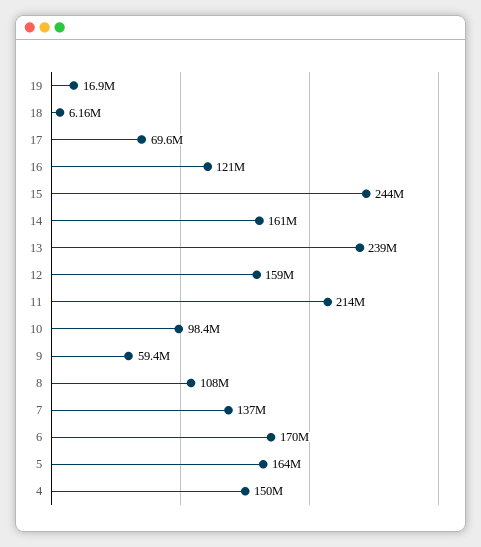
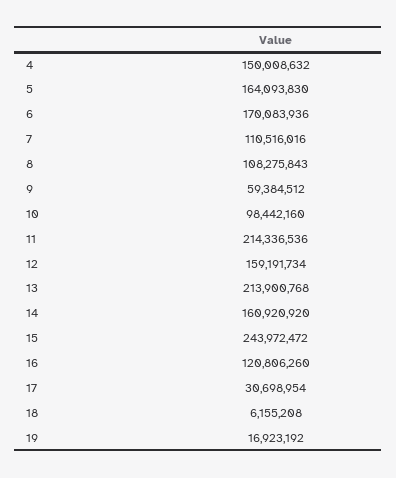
  {
    "19": 16923192,
    "18": 6155208,
-   "17": 69600000,
+   "17": 30698954,
    "16": 120806260,
    "15": 243972472,
    "14": 160920920,
-   "13": 239000000,
+   "13": 213900768,
    "12": 159191734,
    "11": 214336536,
    "10": 98442160,
    "9": 59384512,
    "8": 108275843,
-   "7": 137000000,
+   "7": 110516016,
    "6": 170083936,
    "5": 164093830,
    "4": 150008632
  }

